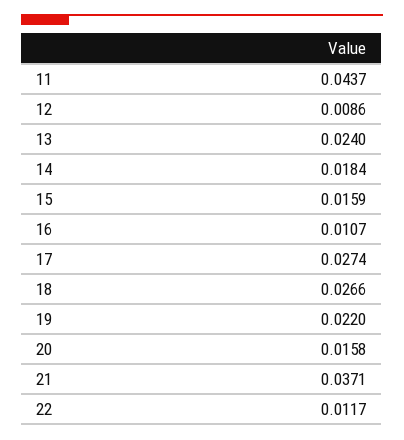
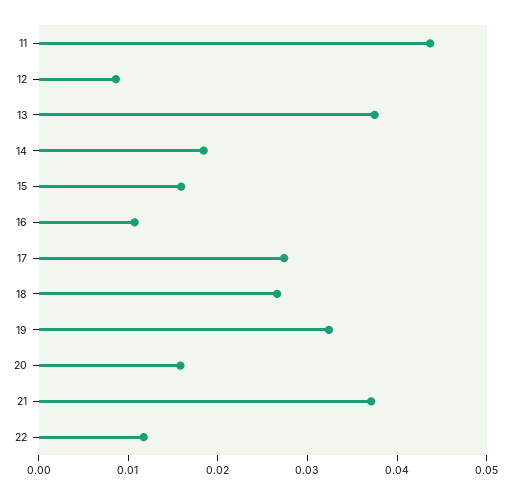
  {
    "11": 0.0437,
    "12": 0.0086,
-   "13": 0.024,
+   "13": 0.038,
    "14": 0.0184,
    "15": 0.0159,
    "16": 0.0107,
    "17": 0.0274,
    "18": 0.0266,
-   "19": 0.022,
+   "19": 0.032,
    "20": 0.0158,
    "21": 0.0371,
    "22": 0.0117
  }

